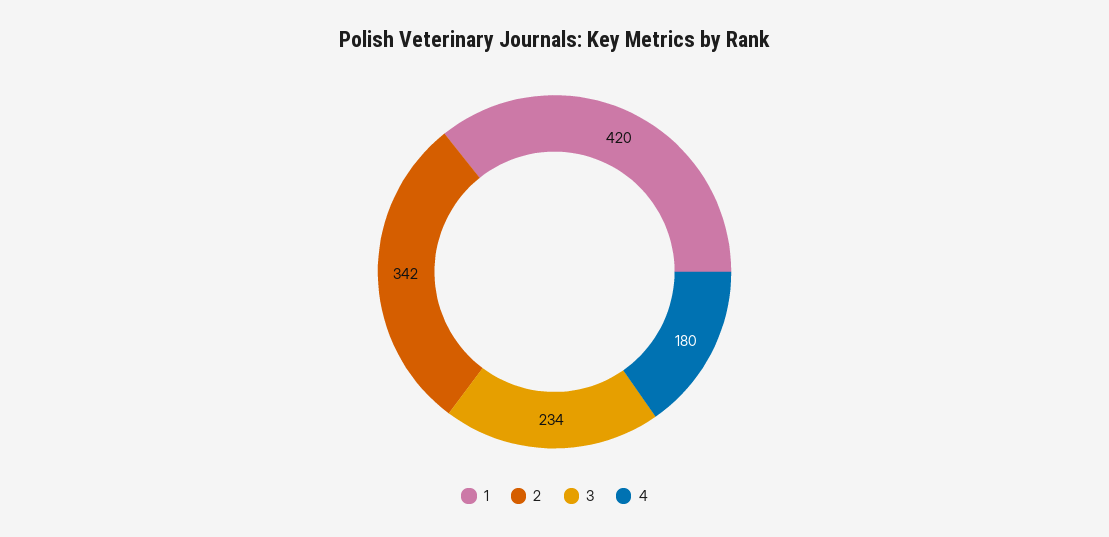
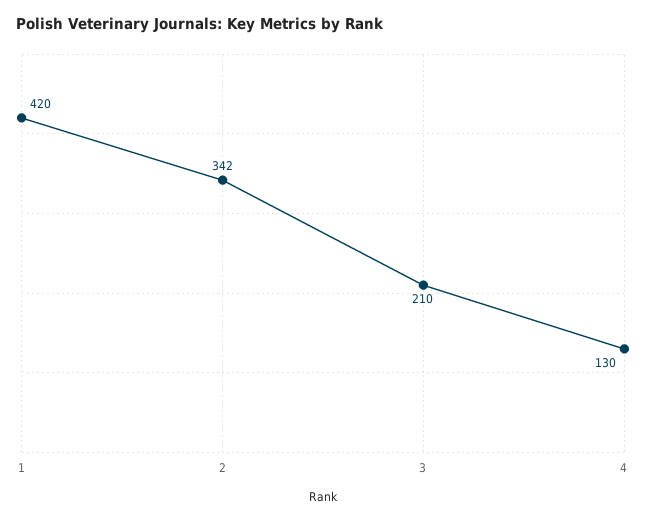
  {
    "1": 420,
    "2": 342,
-   "3": 234,
+   "3": 210,
-   "4": 180
+   "4": 130
  }

